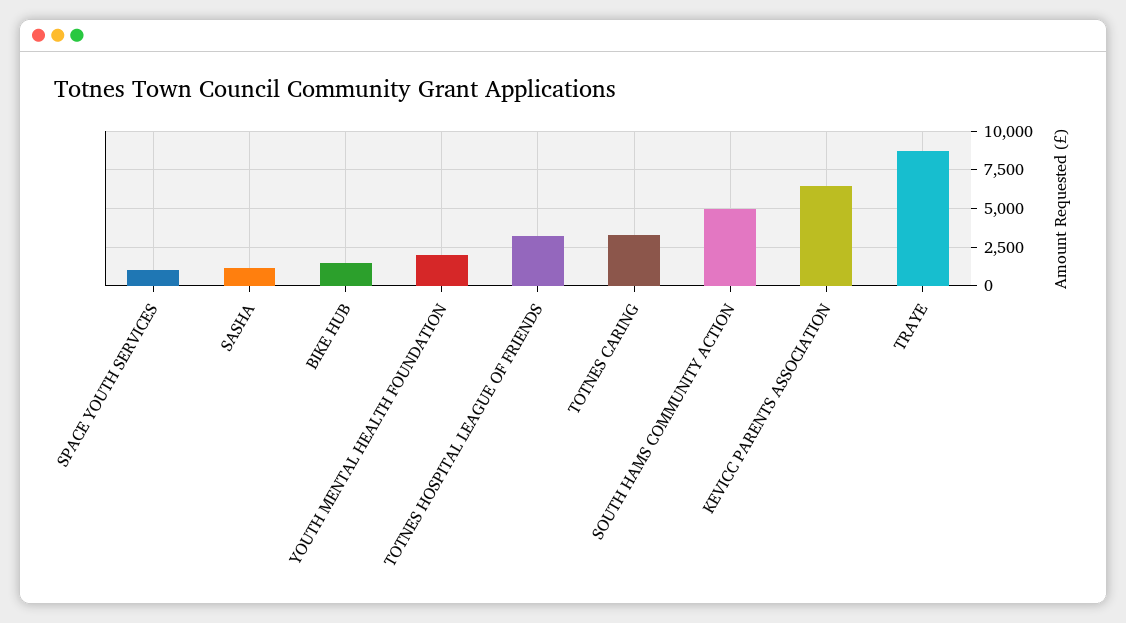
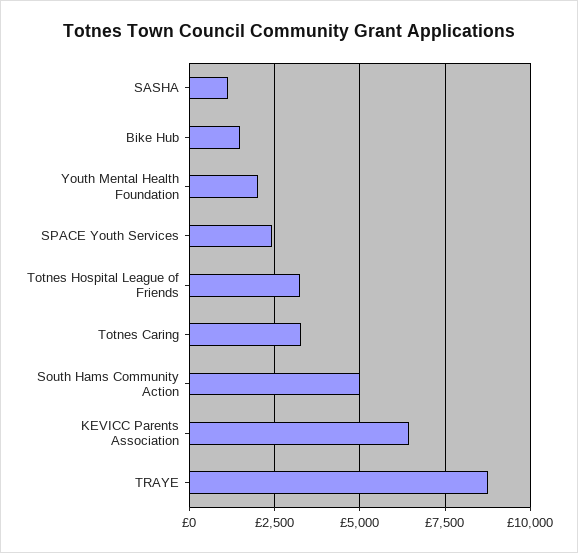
  {
-   "SPACE YOUTH SERVICES": 1000,
+   "SPACE YOUTH SERVICES": 2500,
    "SASHA": 1250,
    "BIKE HUB": 1500,
    "YOUTH MENTAL HEALTH FOUNDATION": 2000,
    "TOTNES HOSPITAL LEAGUE OF FRIENDS": 3250,
    "TOTNES CARING": 3250,
    "SOUTH HAMS COMMUNITY ACTION": 5000,
    "KEVICC PARENTS ASSOCIATION": 6500,
    "TRAYE": 8750
  }

